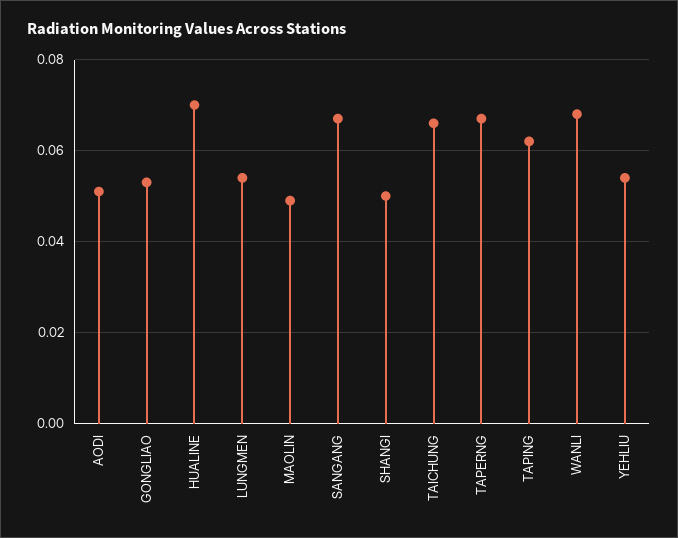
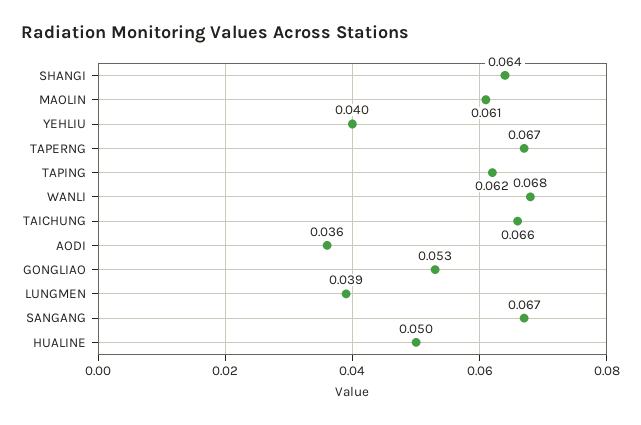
  {
-   "AODI": 0.05,
+   "AODI": 0.036,
    "GONGLIAO": 0.053,
-   "HUALINE": 0.07,
+   "HUALINE": 0.05,
-   "LUNGMEN": 0.055,
+   "LUNGMEN": 0.039,
-   "MAOLIN": 0.05,
+   "MAOLIN": 0.061,
    "SANGANG": 0.067,
-   "SHANGI": 0.05,
+   "SHANGI": 0.064,
    "TAICHUNG": 0.066,
    "TAPERNG": 0.067,
    "TAPING": 0.062,
    "WANLI": 0.068,
-   "YEHLIU": 0.055
+   "YEHLIU": 0.04
  }

